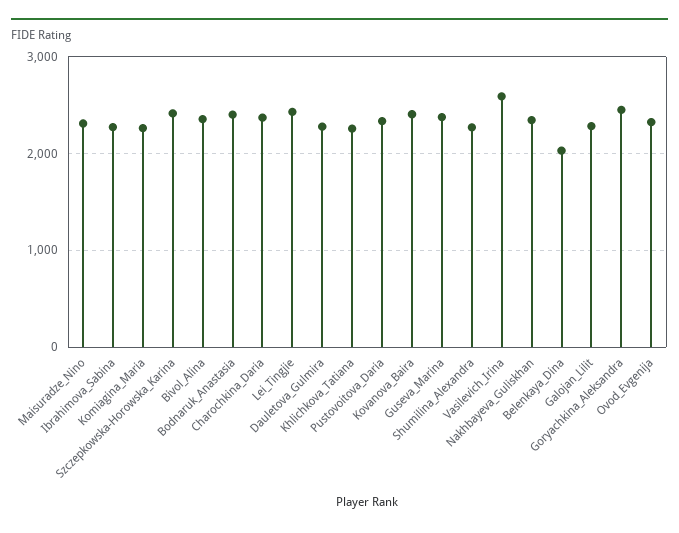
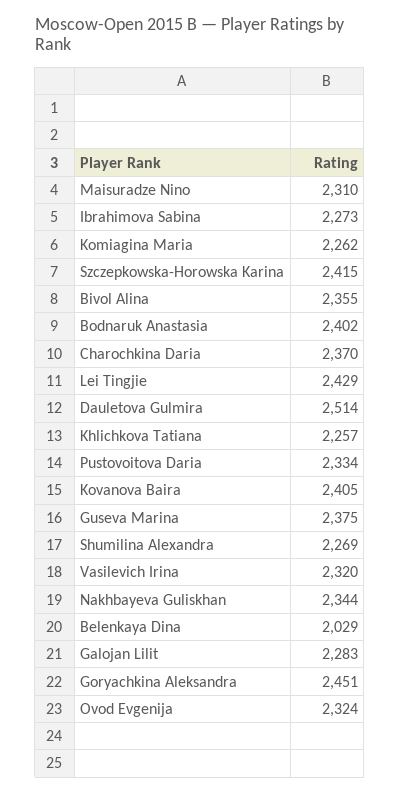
  {
    "Maisuradze_Nino": 2310,
    "Ibrahimova_Sabina": 2273,
    "Komiagina_Maria": 2262,
    "Szczepkowska-Horowska_Karina": 2415,
    "Bivol_Alina": 2355,
    "Bodnaruk_Anastasia": 2402,
    "Charochkina_Daria": 2370,
    "Lei_Tingjie": 2429,
-   "Dauletova_Gulmira": 2300,
+   "Dauletova_Gulmira": 2514,
    "Khlichkova_Tatiana": 2257,
    "Pustovoitova_Daria": 2334,
    "Kovanova_Baira": 2405,
    "Guseva_Marina": 2375,
    "Shumilina_Alexandra": 2269,
-   "Vasilevich_Irina": 2600,
+   "Vasilevich_Irina": 2320,
    "Nakhbayeva_Guliskhan": 2344,
    "Belenkaya_Dina": 2029,
    "Galojan_Lilit": 2283,
    "Goryachkina_Aleksandra": 2451,
    "Ovod_Evgenija": 2324
  }

